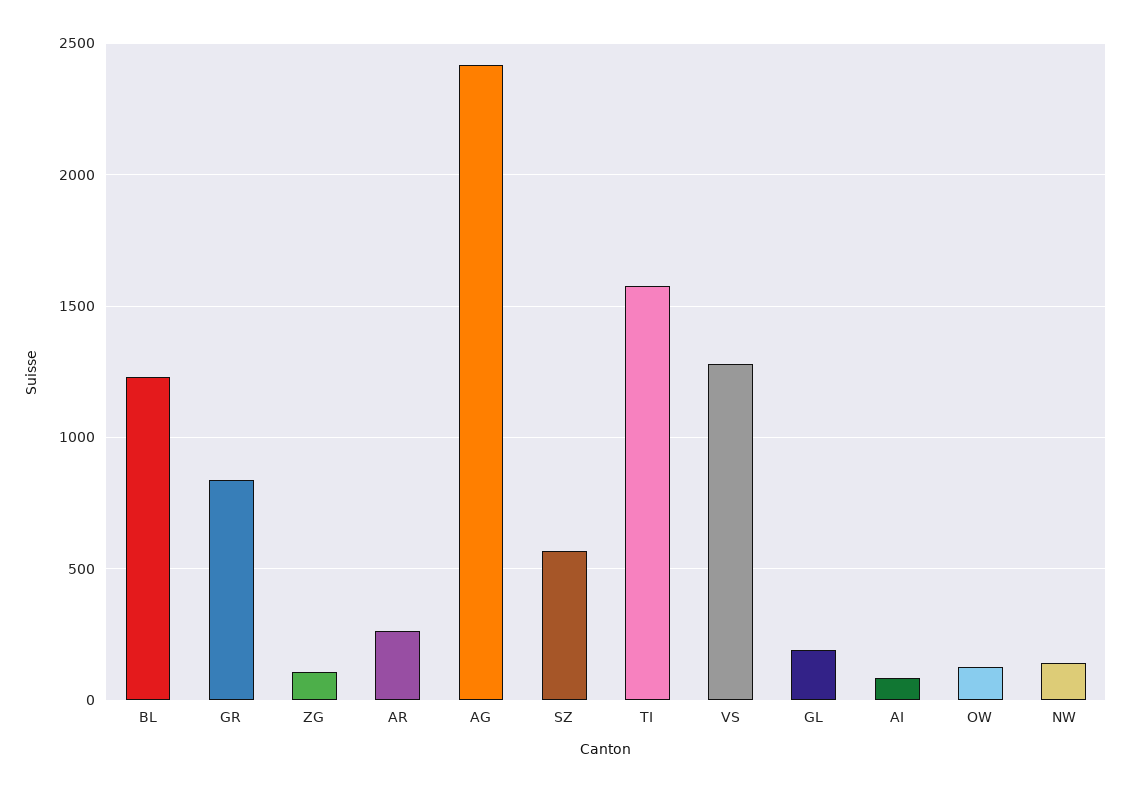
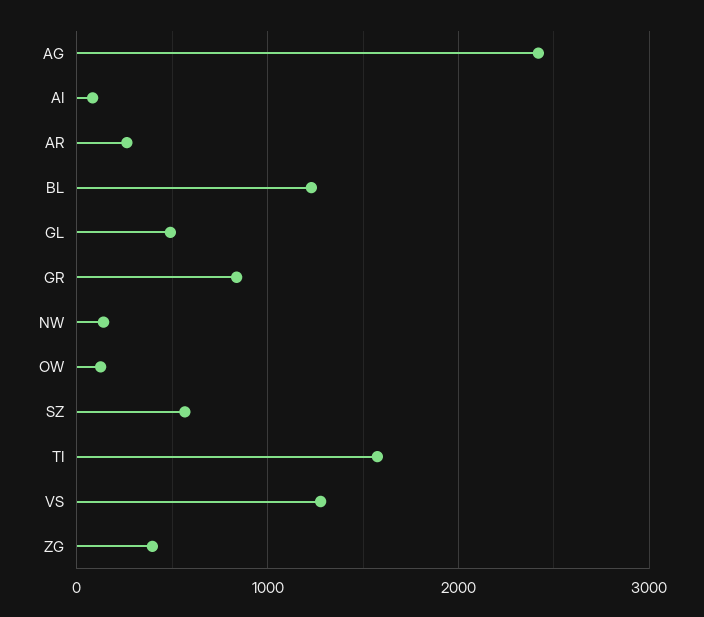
  {
    "BL": 1250,
    "GR": 850,
-   "ZG": 100,
+   "ZG": 400,
    "AR": 250,
    "AG": 2400,
    "SZ": 550,
    "TI": 1600,
    "VS": 1300,
-   "GL": 200,
+   "GL": 500,
    "AI": 100,
    "OW": 150,
    "NW": 150
  }

